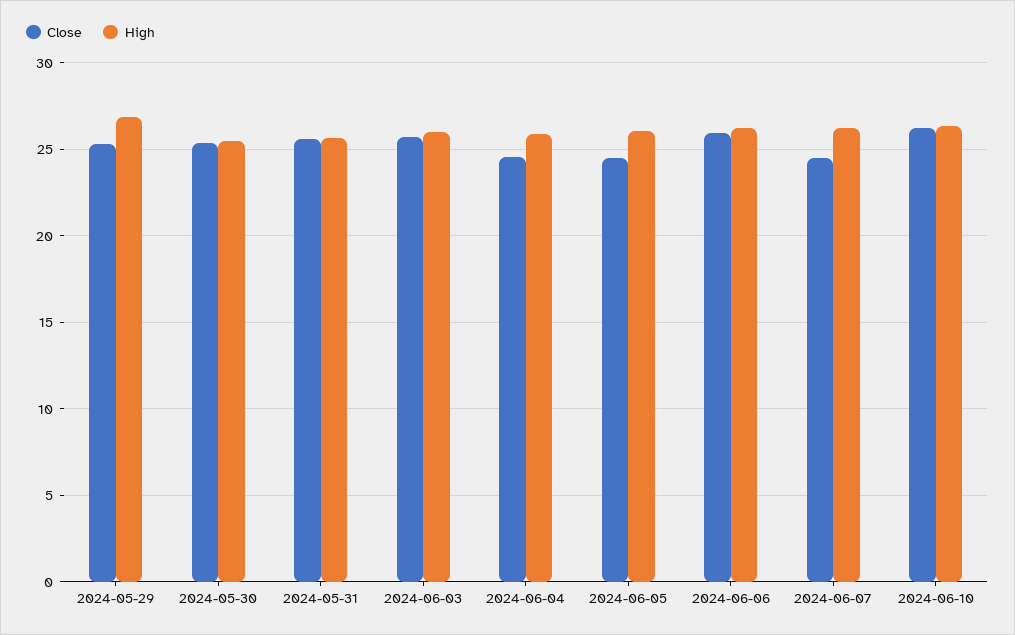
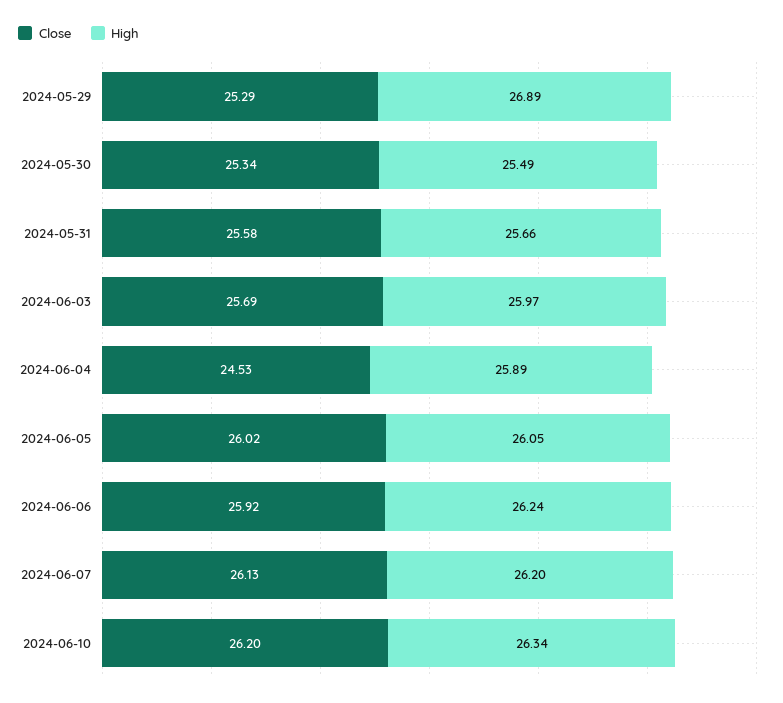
  {
    "Close": {
      "2024-05-29": 25.29,
      "2024-05-30": 25.34,
      "2024-05-31": 25.58,
      "2024-06-03": 25.69,
      "2024-06-04": 24.53,
-     "2024-06-05": 24.5,
+     "2024-06-05": 26.02,
      "2024-06-06": 25.92,
-     "2024-06-07": 24.5,
+     "2024-06-07": 26.13,
      "2024-06-10": 26.2
    },
    "High": {
      "2024-05-29": 26.89,
      "2024-05-30": 25.49,
      "2024-05-31": 25.66,
      "2024-06-03": 25.97,
      "2024-06-04": 25.89,
      "2024-06-05": 26.05,
      "2024-06-06": 26.24,
      "2024-06-07": 26.2,
      "2024-06-10": 26.34
    }
  }

